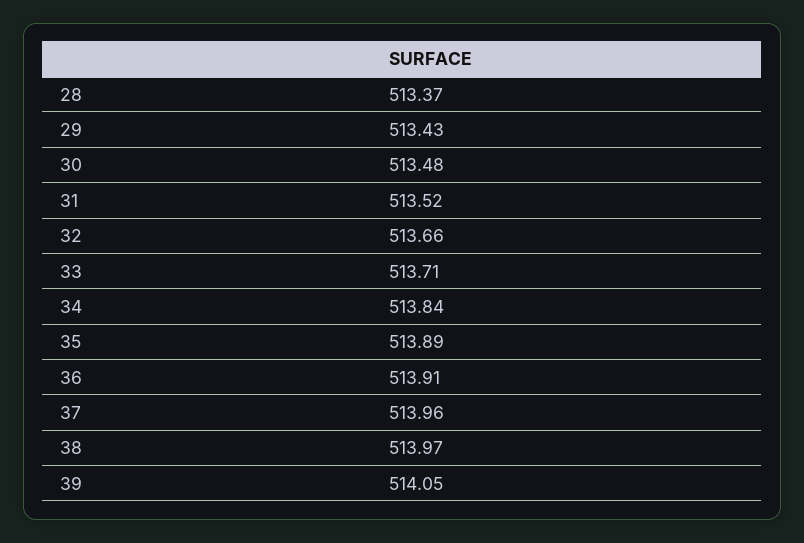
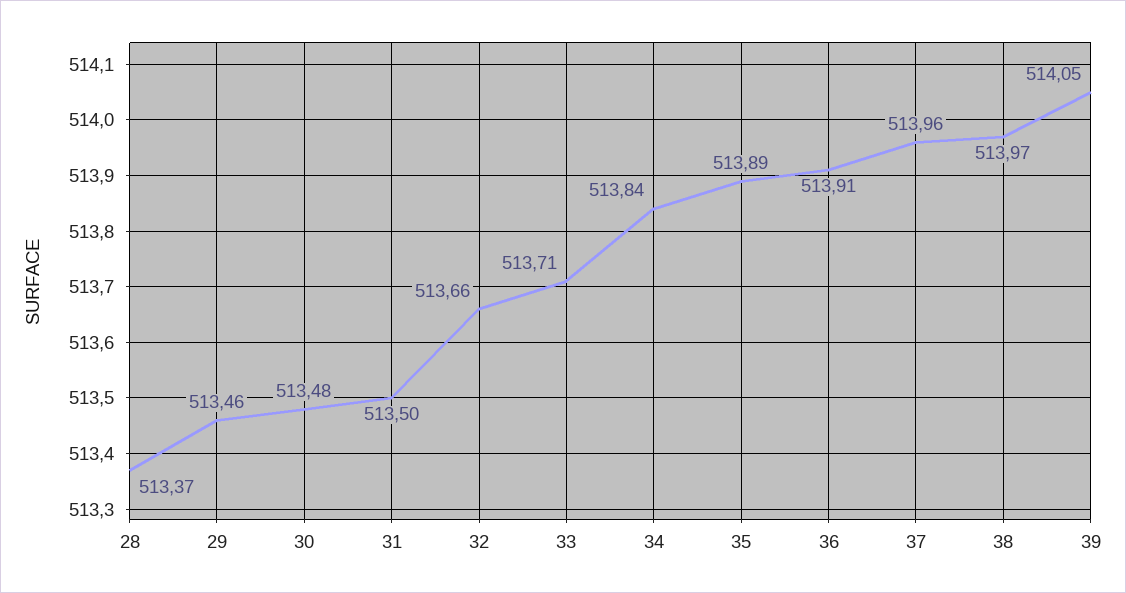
  {
    "28": 513.37,
-   "29": 513.43,
+   "29": 513.46,
    "30": 513.48,
-   "31": 513.52,
+   "31": 513.5,
    "32": 513.66,
    "33": 513.71,
    "34": 513.84,
    "35": 513.89,
    "36": 513.91,
    "37": 513.96,
    "38": 513.97,
    "39": 514.05
  }

